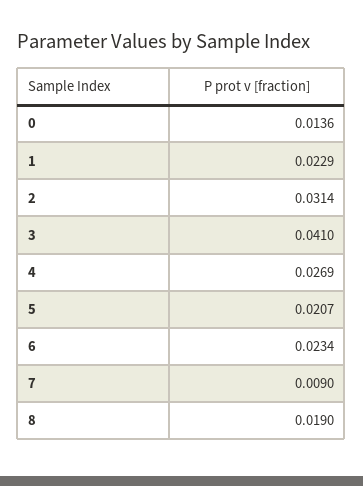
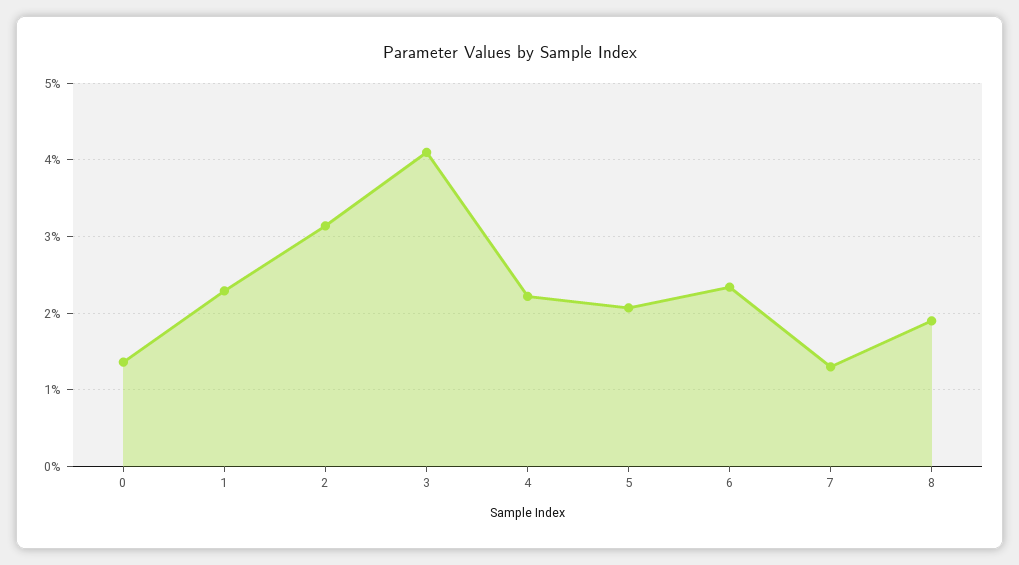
  {
    "0": 0.0136,
    "1": 0.0229,
    "2": 0.0314,
    "3": 0.041,
-   "4": 0.0269,
+   "4": 0.022,
    "5": 0.0207,
    "6": 0.0234,
-   "7": 0.009,
+   "7": 0.013,
    "8": 0.019
  }

